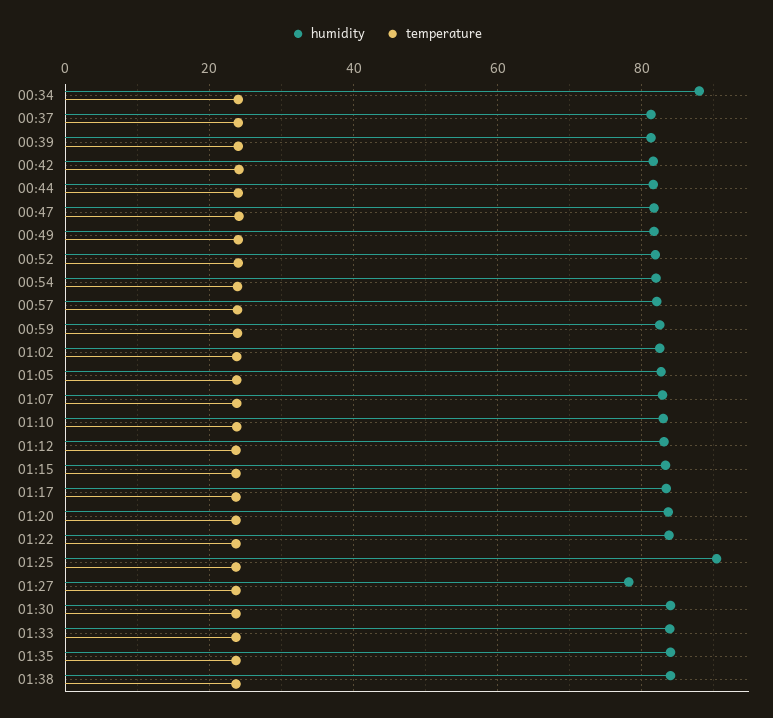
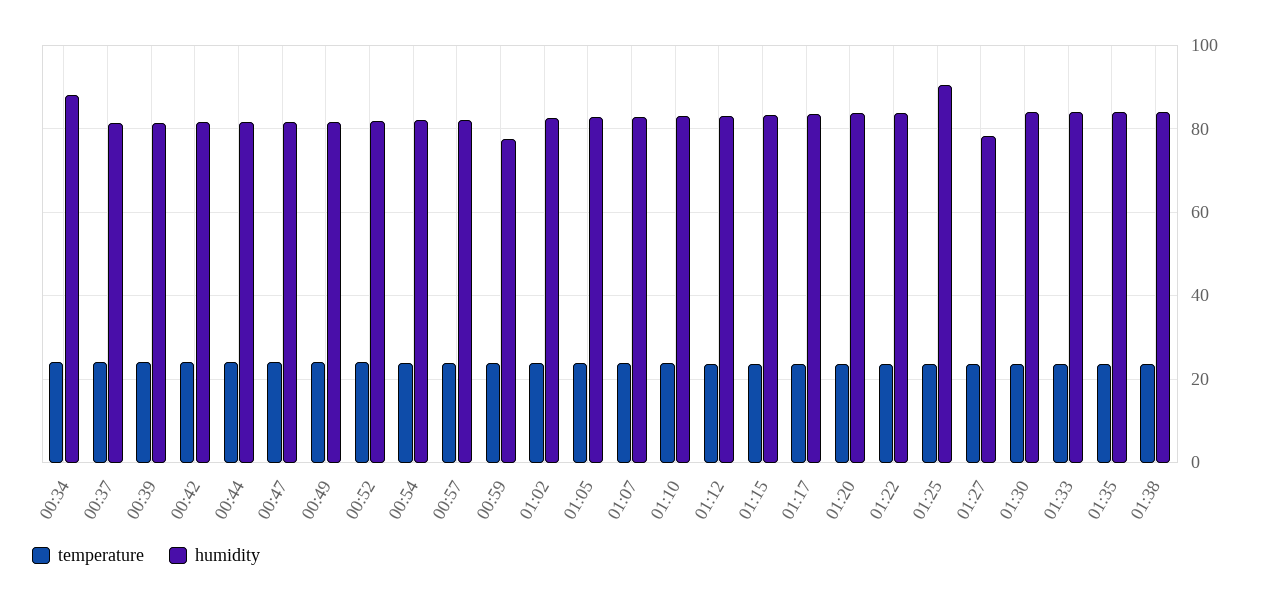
  {
    "humidity": {
      "00:34": 88,
      "00:37": 82,
      "00:39": 82,
      "00:42": 82,
      "00:44": 82,
      "00:47": 82,
      "00:49": 82,
      "00:52": 82,
      "00:54": 82,
      "00:57": 82,
-     "00:59": 82,
+     "00:59": 78,
      "01:02": 82,
      "01:05": 82,
      "01:07": 82,
      "01:10": 84,
      "01:12": 84,
      "01:15": 84,
      "01:17": 84,
      "01:20": 84,
      "01:22": 84,
      "01:25": 90,
      "01:27": 78,
      "01:30": 84,
      "01:33": 84,
      "01:35": 84,
      "01:38": 84
    },
    "temperature": {
      "00:34": 24,
      "00:37": 24,
      "00:39": 24,
      "00:42": 24,
      "00:44": 24,
      "00:47": 24,
      "00:49": 24,
      "00:52": 24,
      "00:54": 24,
      "00:57": 24,
      "00:59": 24,
      "01:02": 24,
      "01:05": 24,
      "01:07": 24,
      "01:10": 24,
      "01:12": 24,
      "01:15": 24,
      "01:17": 24,
      "01:20": 24,
      "01:22": 24,
      "01:25": 24,
      "01:27": 24,
      "01:30": 24,
      "01:33": 24,
      "01:35": 24,
      "01:38": 24
    }
  }

